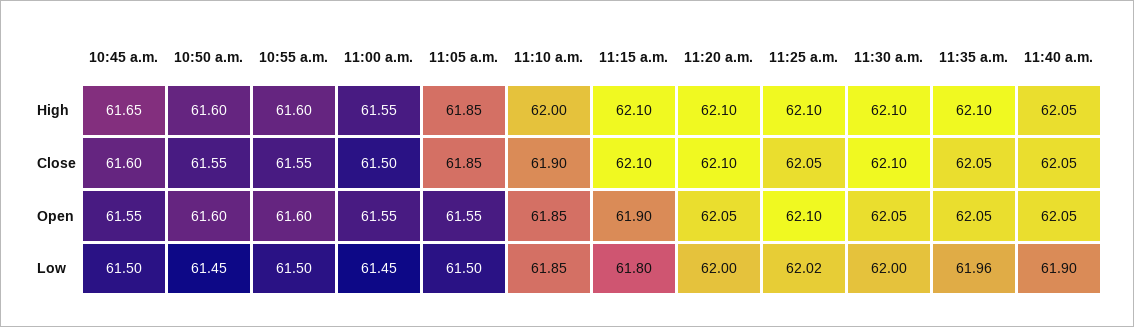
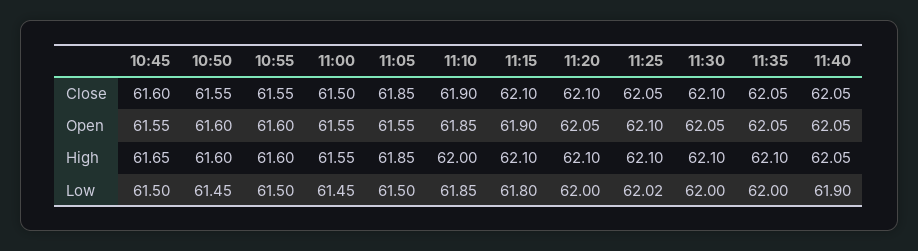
  {
    "10:45 a.m.": {
      "High": 61.65,
      "Close": 61.6,
      "Open": 61.55,
      "Low": 61.5
    },
    "10:50 a.m.": {
      "High": 61.6,
      "Close": 61.55,
      "Open": 61.6,
      "Low": 61.45
    },
    "10:55 a.m.": {
      "High": 61.6,
      "Close": 61.55,
      "Open": 61.6,
      "Low": 61.5
    },
    "11:00 a.m.": {
      "High": 61.55,
      "Close": 61.5,
      "Open": 61.55,
      "Low": 61.45
    },
    "11:05 a.m.": {
      "High": 61.85,
      "Close": 61.85,
      "Open": 61.55,
      "Low": 61.5
    },
    "11:10 a.m.": {
      "High": 62,
      "Close": 61.9,
      "Open": 61.85,
      "Low": 61.85
    },
    "11:15 a.m.": {
      "High": 62.1,
      "Close": 62.1,
      "Open": 61.9,
      "Low": 61.8
    },
    "11:20 a.m.": {
      "High": 62.1,
      "Close": 62.1,
      "Open": 62.05,
      "Low": 62
    },
    "11:25 a.m.": {
      "High": 62.1,
      "Close": 62.05,
      "Open": 62.1,
      "Low": 62.02
    },
    "11:30 a.m.": {
      "High": 62.1,
      "Close": 62.1,
      "Open": 62.05,
      "Low": 62
    },
    "11:35 a.m.": {
      "High": 62.1,
      "Close": 62.05,
      "Open": 62.05,
-     "Low": 61.96
+     "Low": 62
    },
    "11:40 a.m.": {
      "High": 62.05,
      "Close": 62.05,
      "Open": 62.05,
      "Low": 61.9
    }
  }

